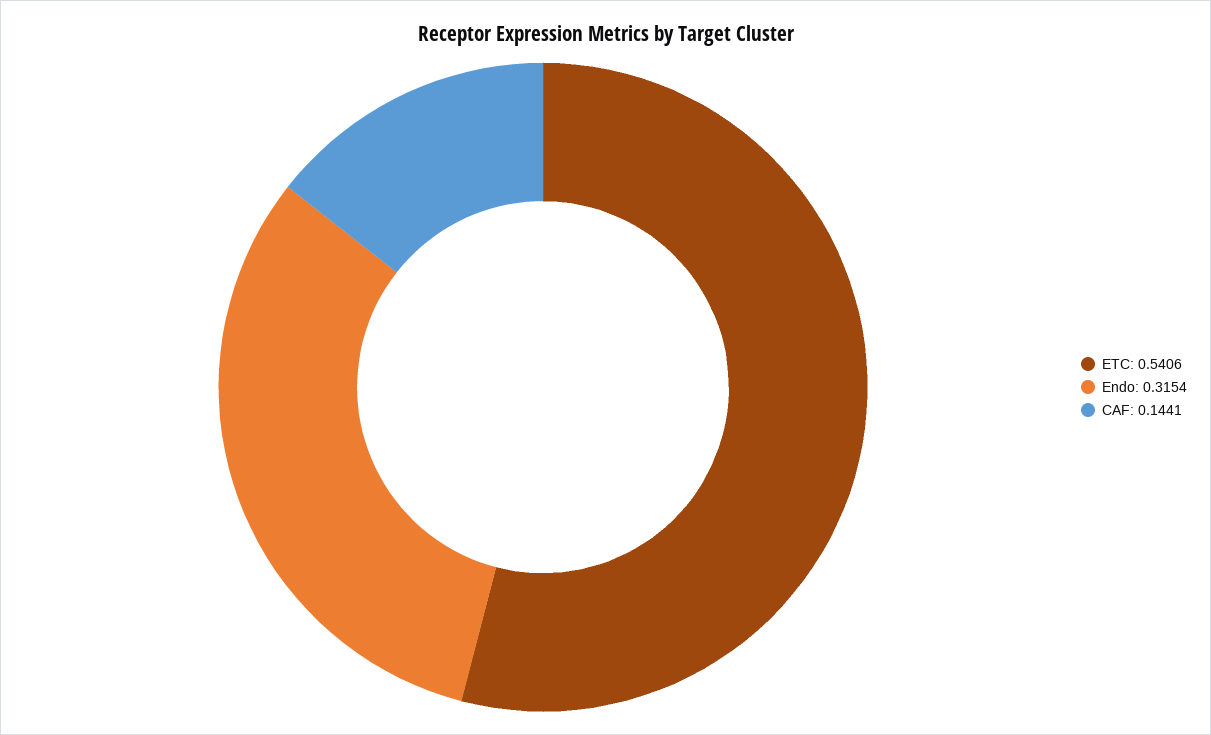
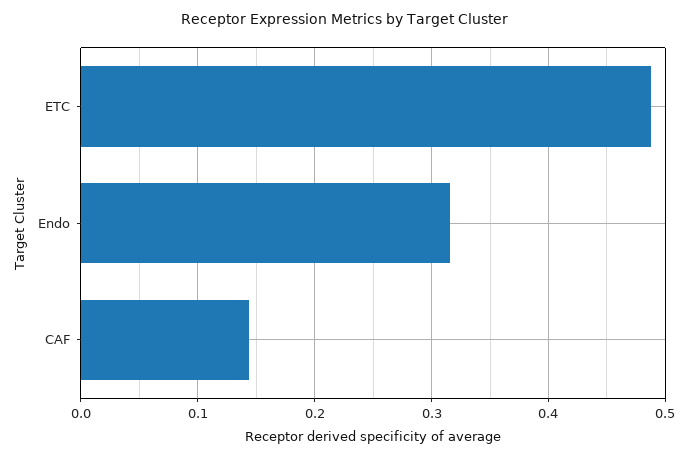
  {
-   "ETC": 0.5406,
+   "ETC": 0.49,
    "Endo": 0.3154,
    "CAF": 0.1441
  }

